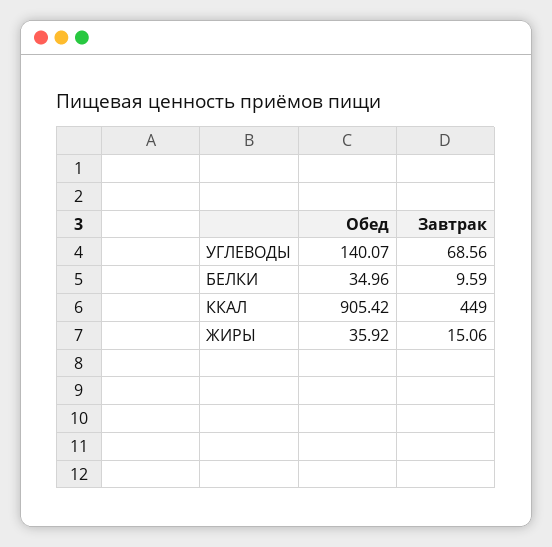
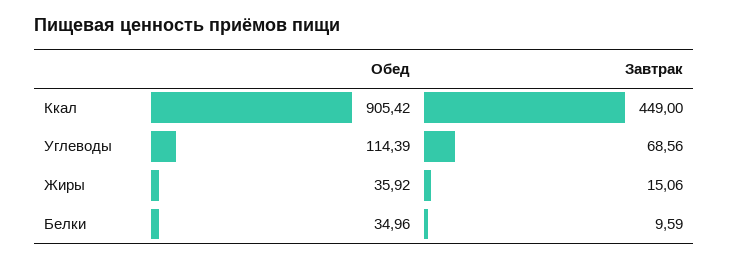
  {
    "Обед": {
-     "УГЛЕВОДЫ": 140.07,
+     "УГЛЕВОДЫ": 114.39,
      "БЕЛКИ": 34.96,
      "ККАЛ": 905.42,
      "ЖИРЫ": 35.92
    },
    "Завтрак": {
      "УГЛЕВОДЫ": 68.56,
      "БЕЛКИ": 9.59,
      "ККАЛ": 449,
      "ЖИРЫ": 15.06
    }
  }

